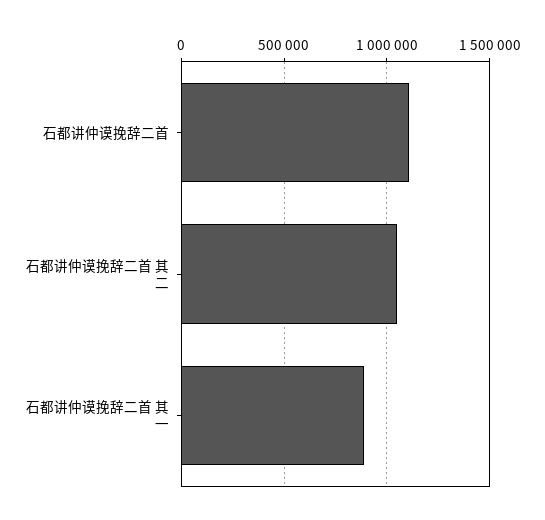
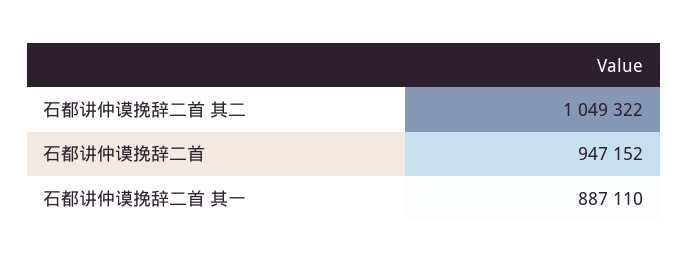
  {
-   "石都讲仲谟挽辞二首": 1100000,
+   "石都讲仲谟挽辞二首": 947152,
    "石都讲仲谟挽辞二首 其二": 1049322,
    "石都讲仲谟挽辞二首 其一": 887110
  }

